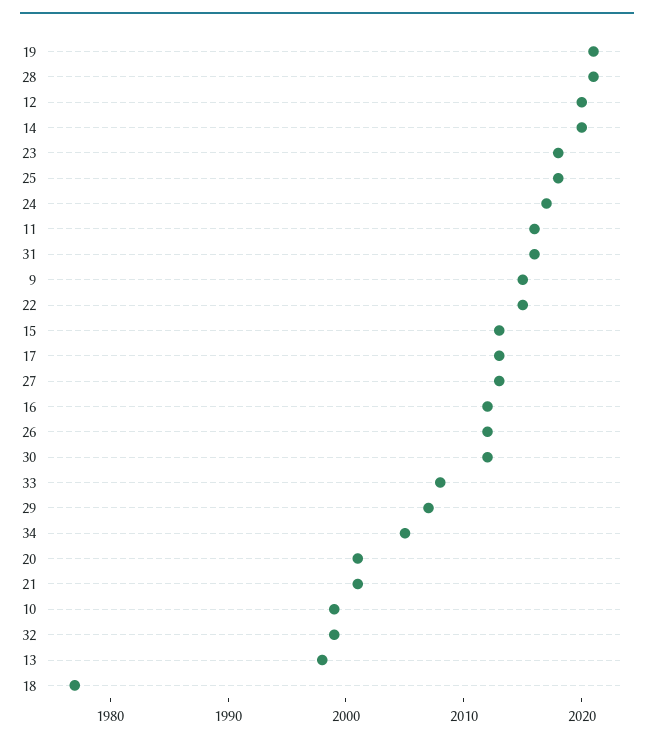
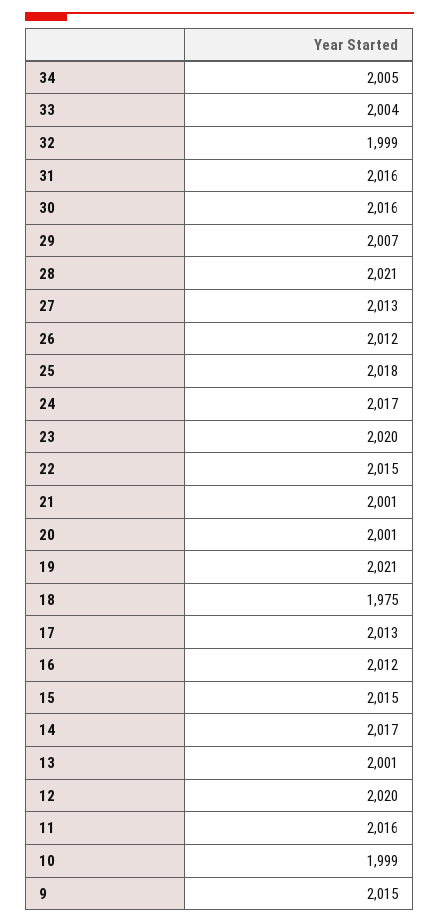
  {
    "19": 2021,
    "28": 2021,
    "12": 2020,
-   "14": 2020,
+   "14": 2017,
-   "23": 2018,
+   "23": 2020,
    "25": 2018,
    "24": 2017,
    "11": 2016,
    "31": 2016,
    "9": 2015,
    "22": 2015,
-   "15": 2013,
+   "15": 2015,
    "17": 2013,
    "27": 2013,
    "16": 2012,
    "26": 2012,
-   "30": 2012,
+   "30": 2016,
-   "33": 2008,
+   "33": 2004,
    "29": 2007,
    "34": 2005,
    "20": 2001,
    "21": 2001,
    "10": 1999,
    "32": 1999,
-   "13": 1998,
+   "13": 2001,
-   "18": 1977
+   "18": 1975
  }

